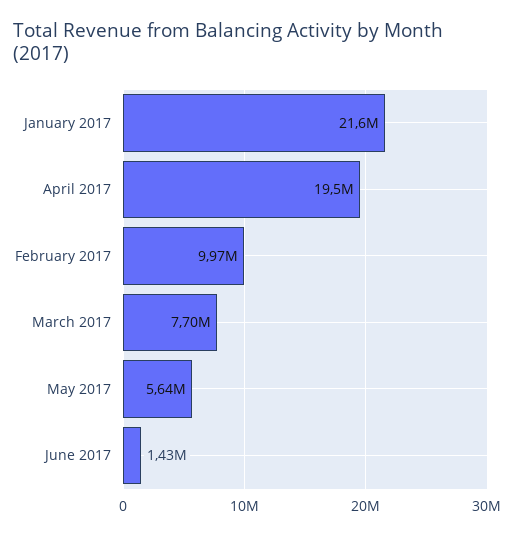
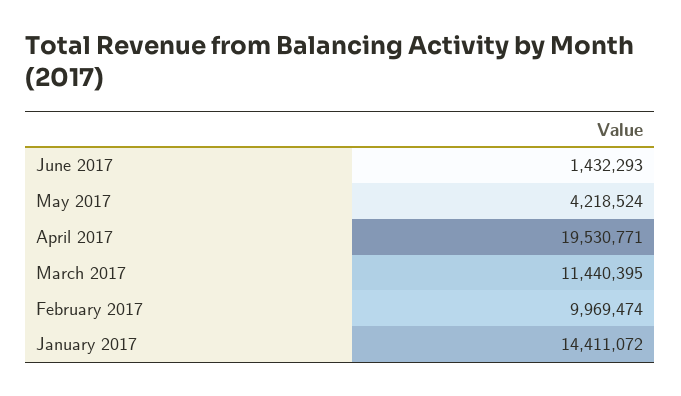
  {
-   "January 2017": 21600000,
+   "January 2017": 14411072,
    "April 2017": 19530771,
    "February 2017": 9969474,
-   "March 2017": 7700000,
+   "March 2017": 11440395,
-   "May 2017": 5640000,
+   "May 2017": 4218524,
    "June 2017": 1432293
  }

